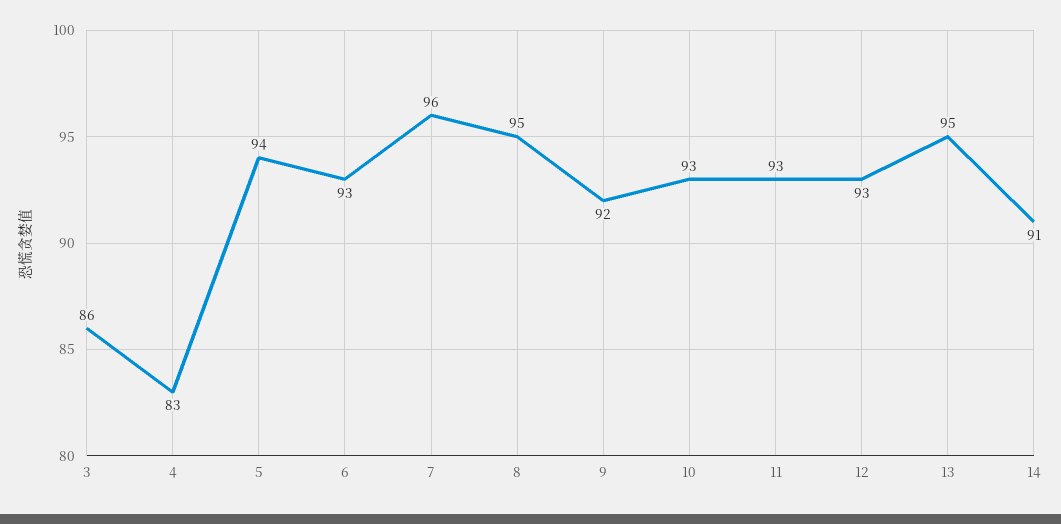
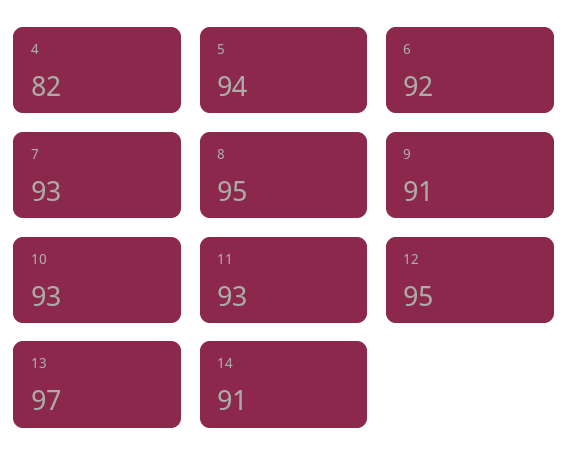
  {
-   "3": 86,
-   "4": 83,
+   "4": 82,
    "5": 94,
-   "6": 93,
+   "6": 92,
-   "7": 96,
+   "7": 93,
    "8": 95,
-   "9": 92,
+   "9": 91,
    "10": 93,
    "11": 93,
-   "12": 93,
+   "12": 95,
-   "13": 95,
+   "13": 97,
    "14": 91
  }

